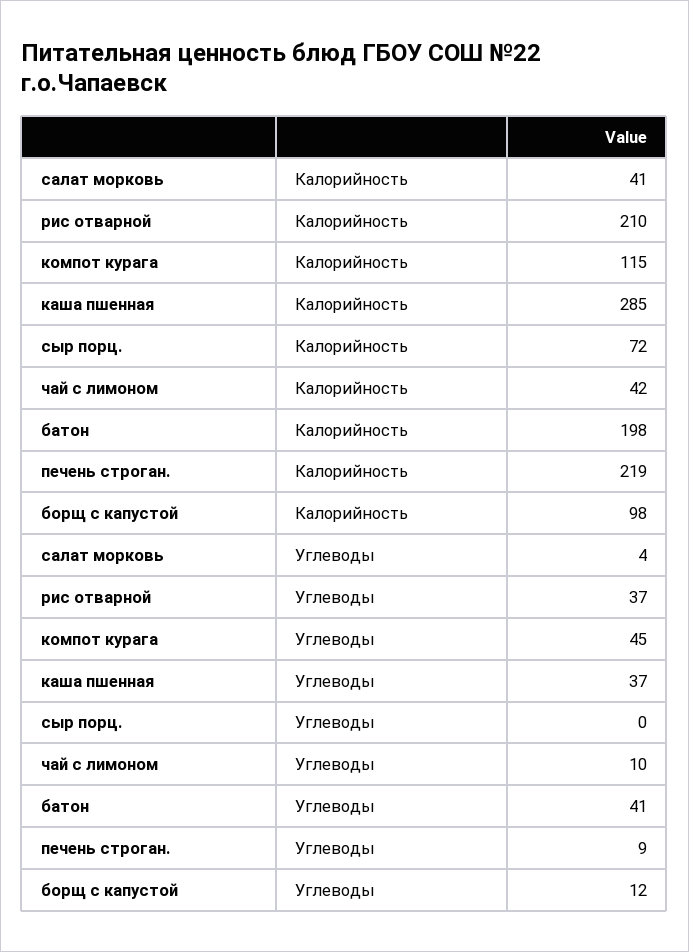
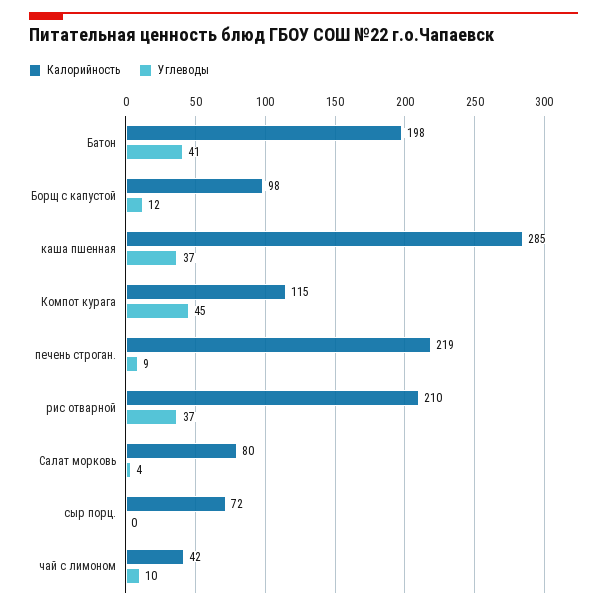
  {
    "Калорийность": {
-     "салат морковь": 41,
+     "салат морковь": 80,
      "рис отварной": 210,
      "компот курага": 115,
      "каша пшенная": 285,
      "сыр порц.": 72,
      "чай с лимоном": 42,
      "батон": 198,
      "печень строган.": 219,
      "борщ с капустой": 98
    },
    "Углеводы": {
      "салат морковь": 4,
      "рис отварной": 37,
      "компот курага": 45,
      "каша пшенная": 37,
      "сыр порц.": 0,
      "чай с лимоном": 10,
      "батон": 41,
      "печень строган.": 9,
      "борщ с капустой": 12
    }
  }

